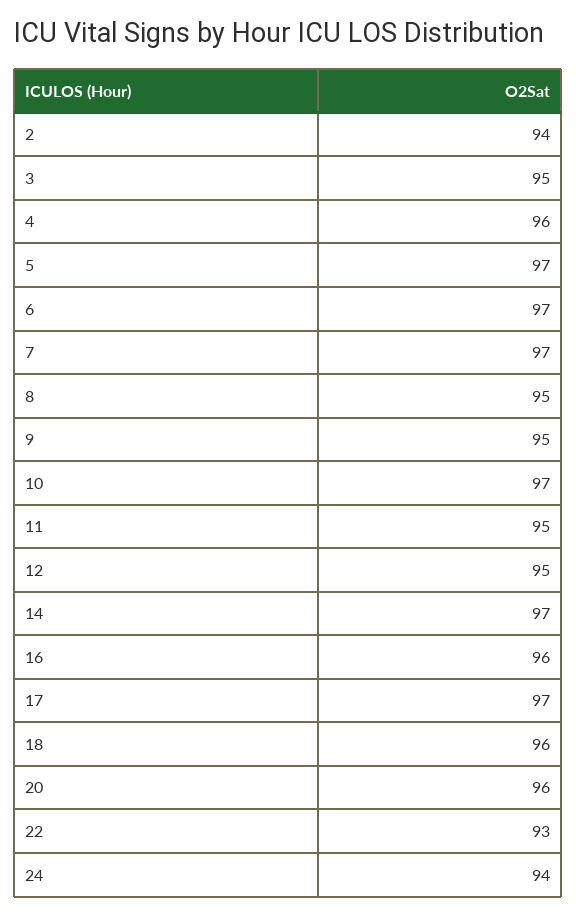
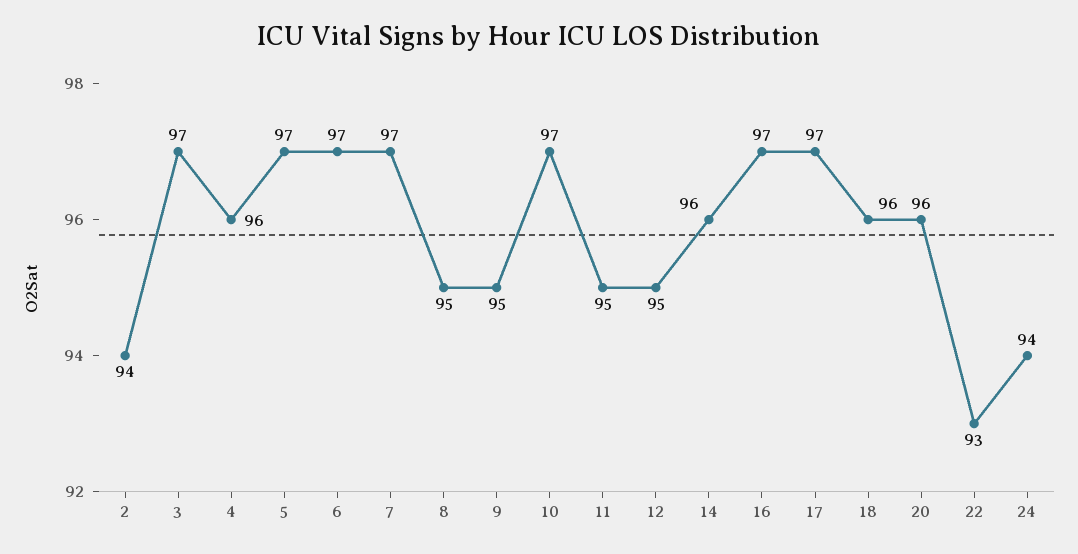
  {
    "2": 94,
-   "3": 95,
+   "3": 97,
    "4": 96,
    "5": 97,
    "6": 97,
    "7": 97,
    "8": 95,
    "9": 95,
    "10": 97,
    "11": 95,
    "12": 95,
-   "14": 97,
+   "14": 96,
-   "16": 96,
+   "16": 97,
    "17": 97,
    "18": 96,
    "20": 96,
    "22": 93,
    "24": 94
  }

